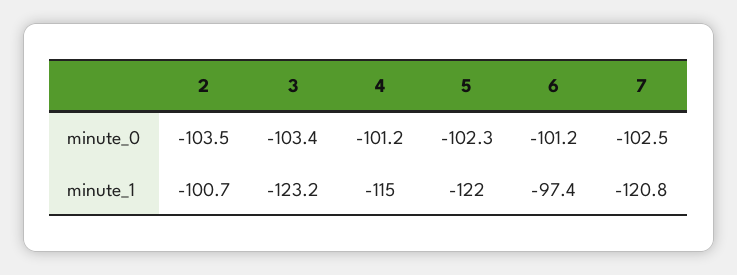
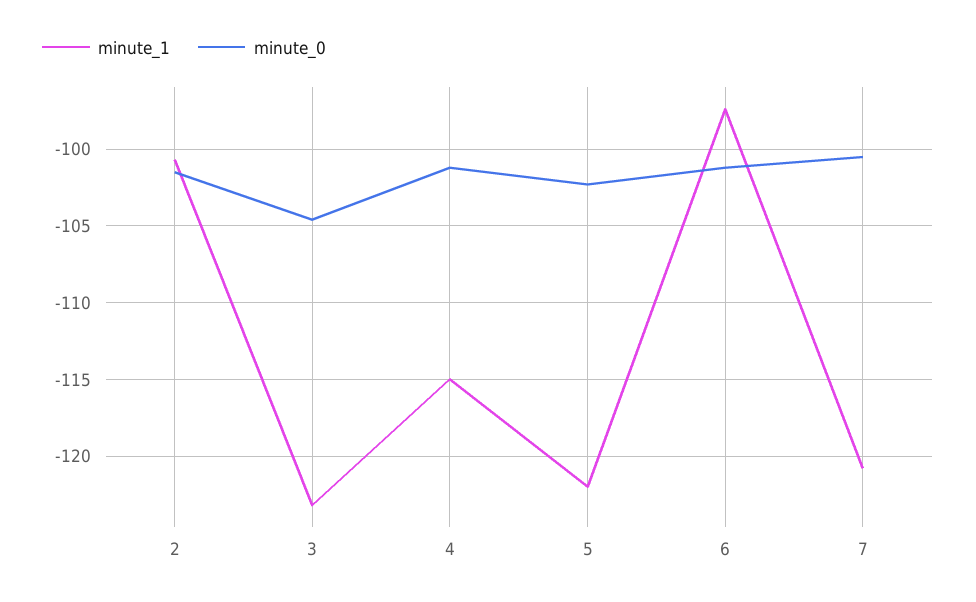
  {
    "minute_0": {
-     "2": -103.5,
+     "2": -101.5,
-     "3": -103.4,
+     "3": -104.5,
      "4": -101.2,
      "5": -102.3,
      "6": -101.2,
-     "7": -102.5
+     "7": -100.5
    },
    "minute_1": {
      "2": -100.7,
      "3": -123.2,
      "4": -115,
      "5": -122,
      "6": -97.4,
      "7": -120.8
    }
  }

